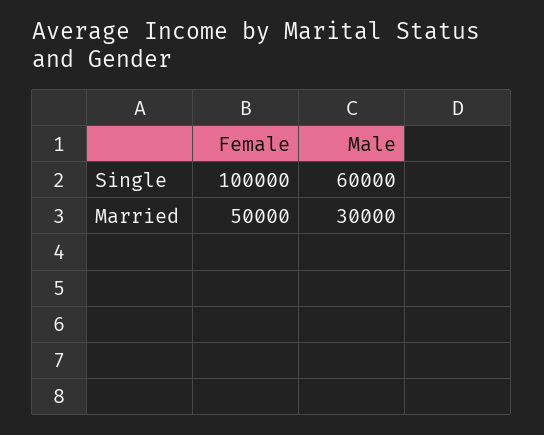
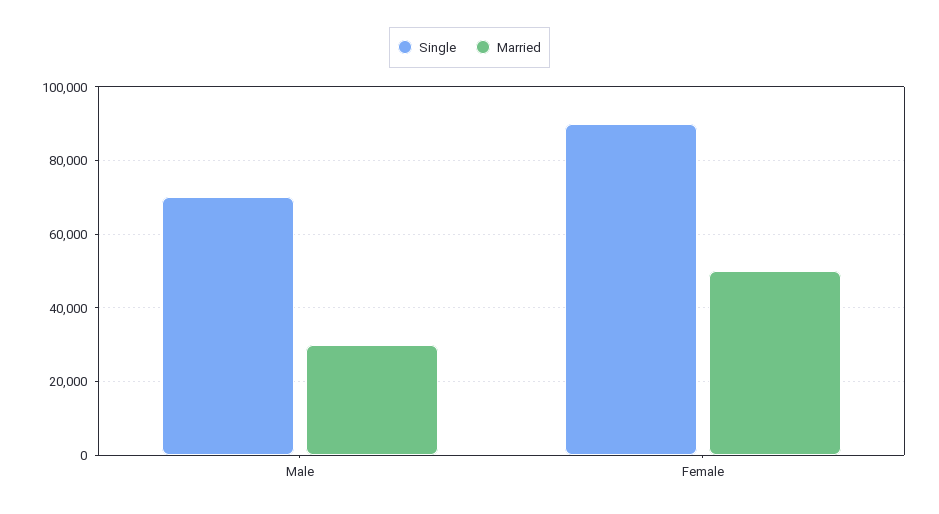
  {
    "Single": {
-     "Female": 100000,
+     "Female": 90000,
-     "Male": 60000
+     "Male": 70000
    },
    "Married": {
      "Female": 50000,
      "Male": 30000
    }
  }

